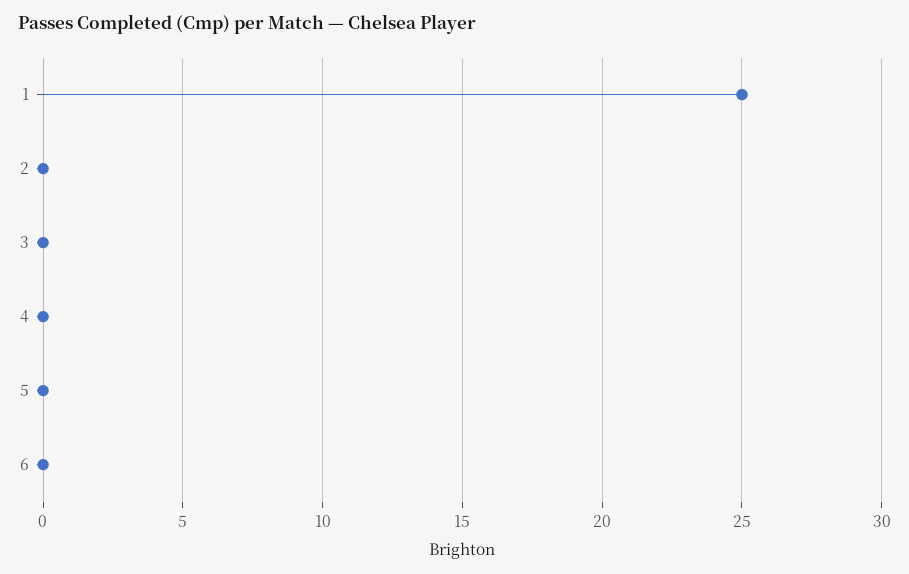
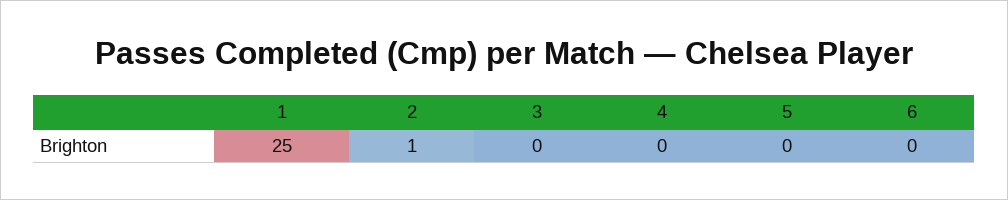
  {
    "1": 25,
-   "2": 0,
+   "2": 1,
    "3": 0,
    "4": 0,
    "5": 0,
    "6": 0
  }

